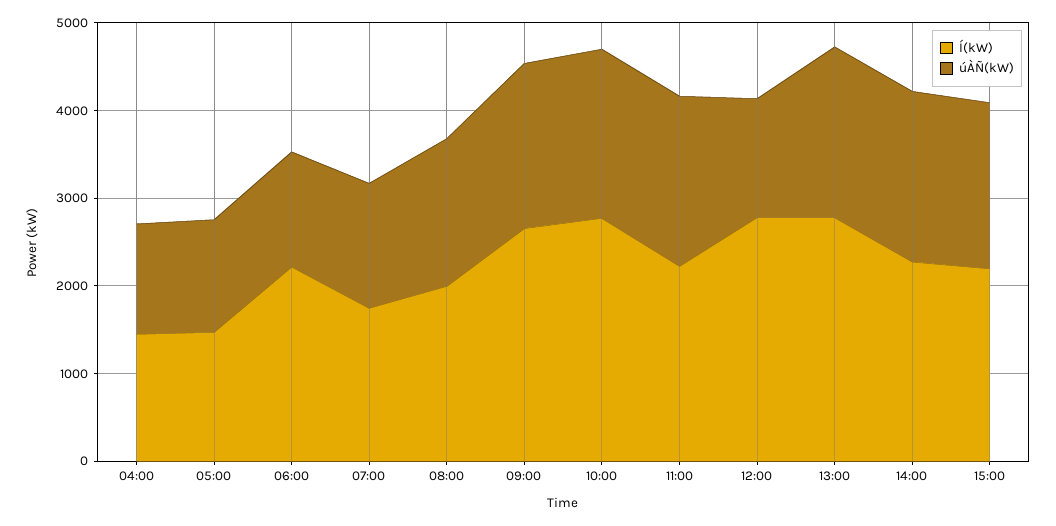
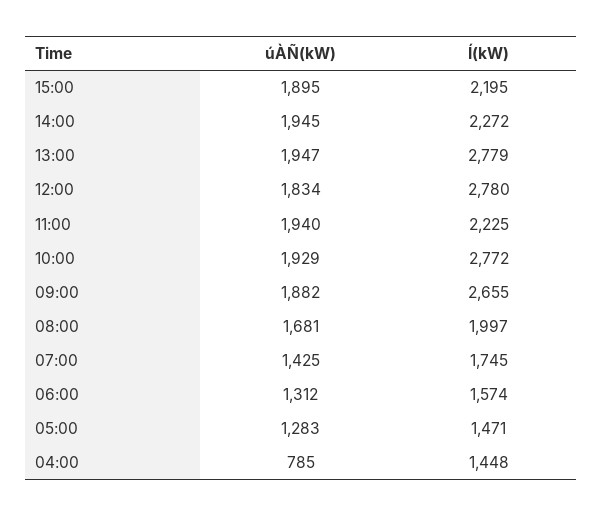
  {
    "Í(kW)": {
      "04:00": 1448,
      "05:00": 1471,
-     "06:00": 2200,
+     "06:00": 1574,
      "07:00": 1745,
      "08:00": 1997,
      "09:00": 2655,
      "10:00": 2772,
      "11:00": 2225,
      "12:00": 2780,
      "13:00": 2779,
      "14:00": 2272,
      "15:00": 2195
    },
    "úÀÑ(kW)": {
-     "04:00": 1200,
+     "04:00": 785,
      "05:00": 1283,
      "06:00": 1312,
      "07:00": 1425,
      "08:00": 1681,
      "09:00": 1882,
      "10:00": 1929,
      "11:00": 1940,
-     "12:00": 1400,
+     "12:00": 1834,
      "13:00": 1947,
      "14:00": 1945,
      "15:00": 1895
    }
  }

